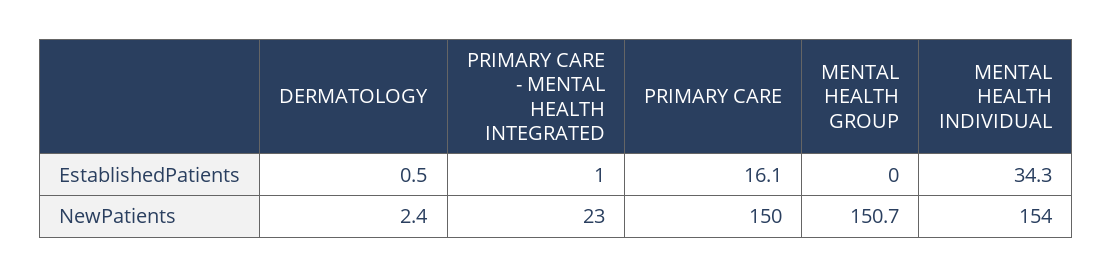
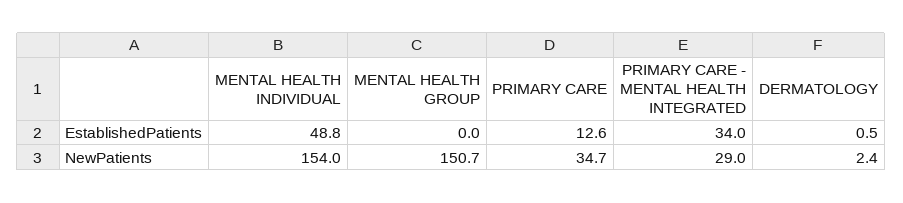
  {
    "DERMATOLOGY": {
      "EstablishedPatients": 0.5,
      "NewPatients": 2.4
    },
    "PRIMARY CARE - MENTAL HEALTH INTEGRATED": {
-     "EstablishedPatients": 1,
+     "EstablishedPatients": 34,
-     "NewPatients": 23
+     "NewPatients": 29
    },
    "PRIMARY CARE": {
-     "EstablishedPatients": 16.1,
+     "EstablishedPatients": 12.6,
-     "NewPatients": 150
+     "NewPatients": 34.7
    },
    "MENTAL HEALTH GROUP": {
      "EstablishedPatients": 0,
      "NewPatients": 150.7
    },
    "MENTAL HEALTH INDIVIDUAL": {
-     "EstablishedPatients": 34.3,
+     "EstablishedPatients": 48.8,
      "NewPatients": 154
    }
  }

